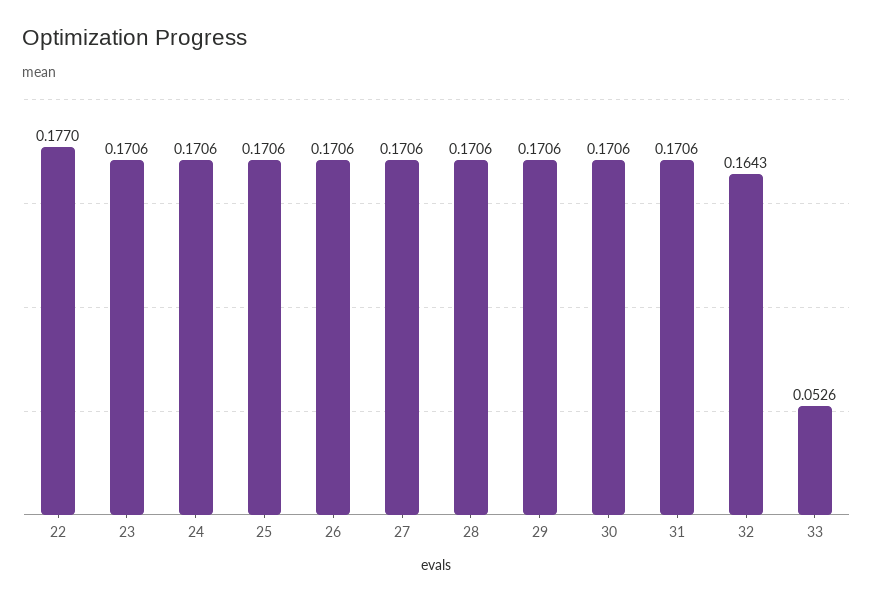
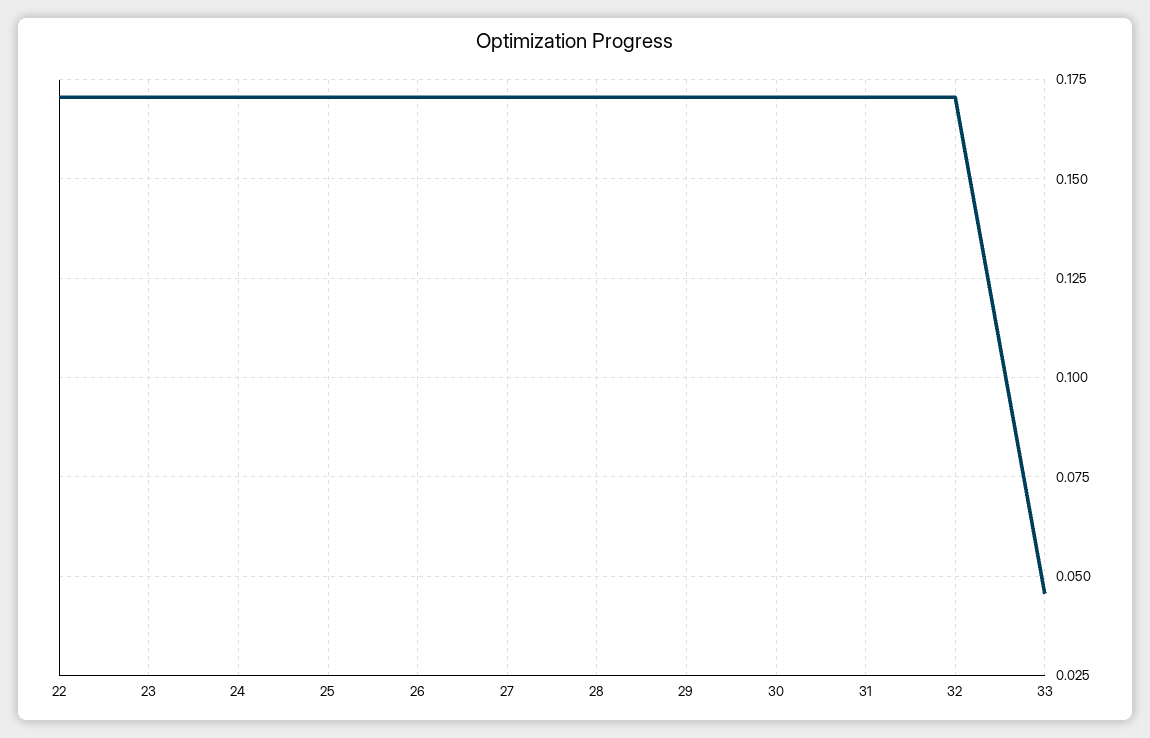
  {
-   "22": 0.177,
+   "22": 0.17,
    "23": 0.1706,
    "24": 0.1706,
    "25": 0.1706,
    "26": 0.1706,
    "27": 0.1706,
    "28": 0.1706,
    "29": 0.1706,
    "30": 0.1706,
    "31": 0.1706,
-   "32": 0.1643,
+   "32": 0.17,
-   "33": 0.0526
+   "33": 0.045
  }

